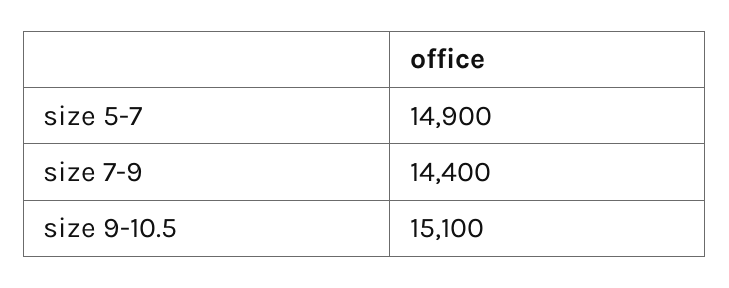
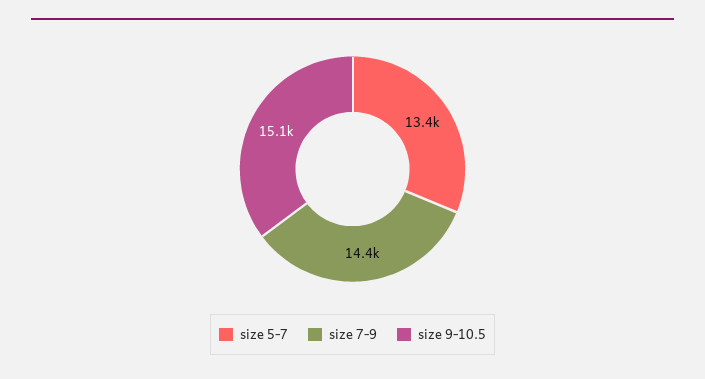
  {
-   "size 5-7": 14900,
+   "size 5-7": 13400,
    "size 7-9": 14400,
    "size 9-10.5": 15100
  }

